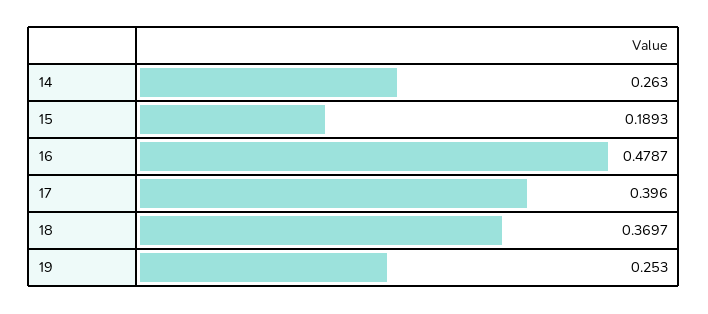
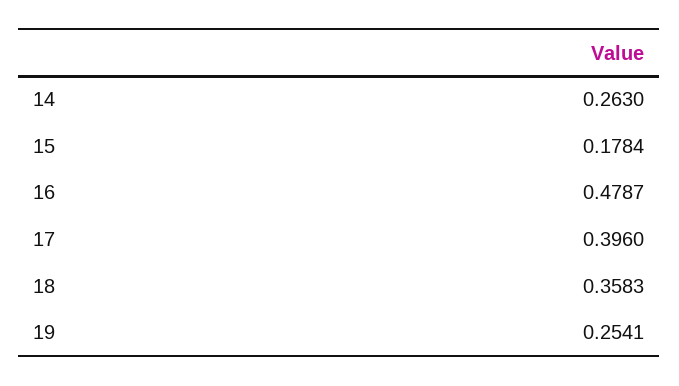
  {
    "14": 0.263,
-   "15": 0.1893,
+   "15": 0.1784,
    "16": 0.4787,
    "17": 0.396,
-   "18": 0.3697,
+   "18": 0.3583,
-   "19": 0.253
+   "19": 0.2541
  }

